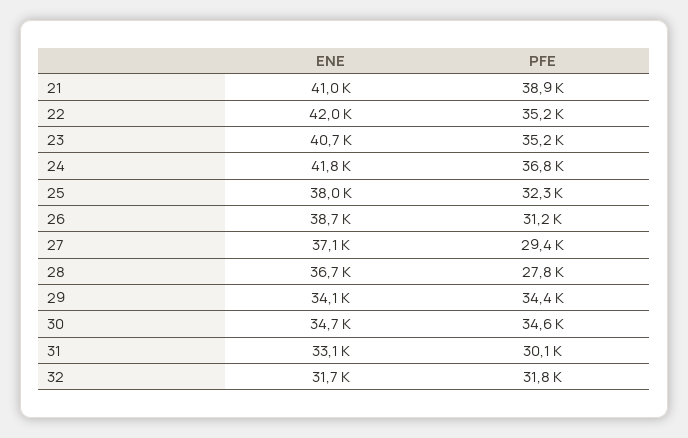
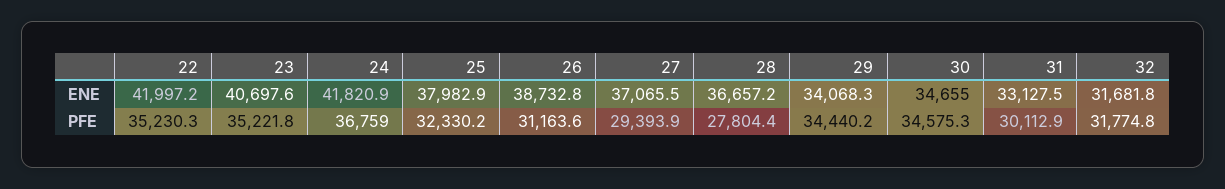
  {
    "ENE": {
-     "21": 41000,
      "22": 41997.2,
      "23": 40697.6,
      "24": 41820.9,
      "25": 37982.9,
      "26": 38732.8,
      "27": 37065.5,
      "28": 36657.2,
      "29": 34068.3,
      "30": 34655,
      "31": 33127.5,
      "32": 31681.8
    },
    "PFE": {
-     "21": 38900,
      "22": 35230.3,
      "23": 35221.8,
      "24": 36759,
      "25": 32330.2,
      "26": 31163.6,
      "27": 29393.9,
      "28": 27804.4,
      "29": 34440.2,
      "30": 34575.3,
      "31": 30112.9,
      "32": 31774.8
    }
  }

